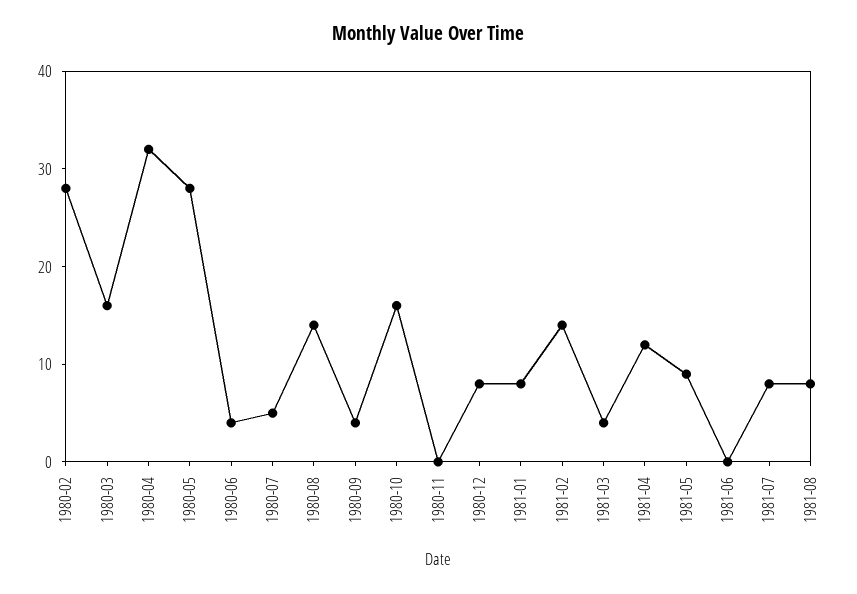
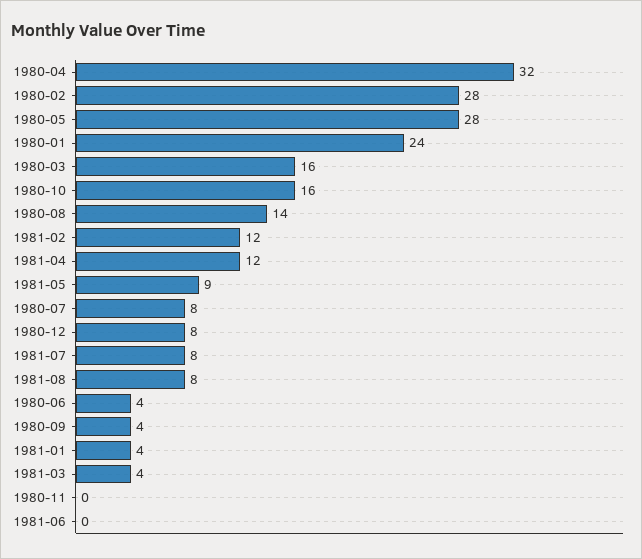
  {
    "1980-02": 28,
    "1980-03": 16,
    "1980-04": 32,
    "1980-05": 28,
    "1980-06": 4,
-   "1980-07": 5,
+   "1980-07": 8,
    "1980-08": 14,
    "1980-09": 4,
    "1980-10": 16,
    "1980-11": 0,
    "1980-12": 8,
-   "1981-01": 8,
+   "1981-01": 4,
-   "1981-02": 14,
+   "1981-02": 12,
    "1981-03": 4,
    "1981-04": 12,
    "1981-05": 9,
    "1981-06": 0,
    "1981-07": 8,
-   "1981-08": 8
+   "1981-08": 8,
+   "1980-01": 24
  }

